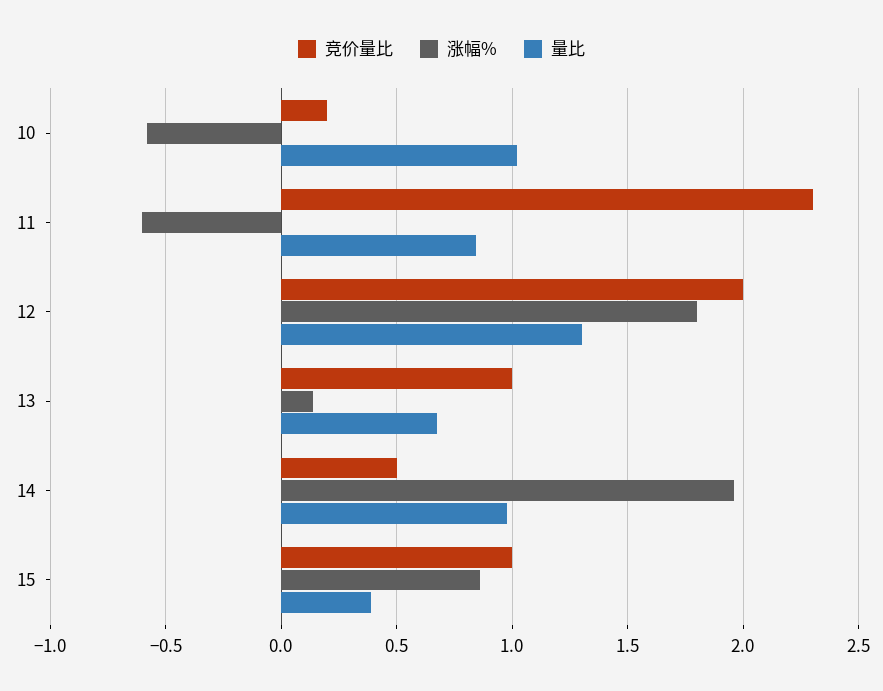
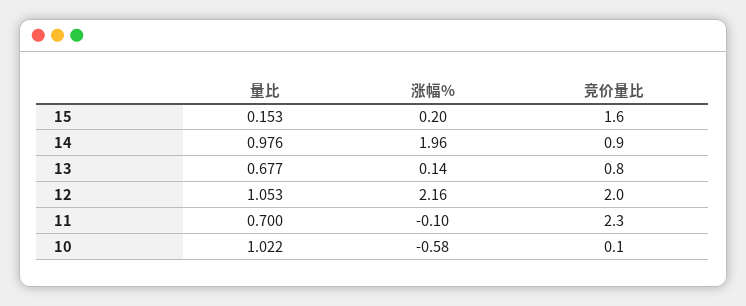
  {
    "竞价量比": {
-     "10": 0.2,
+     "10": 0.1,
      "11": 2.3,
      "12": 2,
-     "13": 1,
+     "13": 0.8,
-     "14": 0.5,
+     "14": 0.9,
-     "15": 1
+     "15": 1.6
    },
    "涨幅%": {
      "10": -0.58,
-     "11": -0.6,
+     "11": -0.1,
-     "12": 1.8,
+     "12": 2.16,
      "13": 0.14,
      "14": 1.96,
-     "15": 0.85
+     "15": 0.2
    },
    "量比": {
      "10": 1.022,
-     "11": 0.85,
+     "11": 0.7,
-     "12": 1.3,
+     "12": 1.053,
      "13": 0.677,
      "14": 0.976,
-     "15": 0.4
+     "15": 0.153
    }
  }

